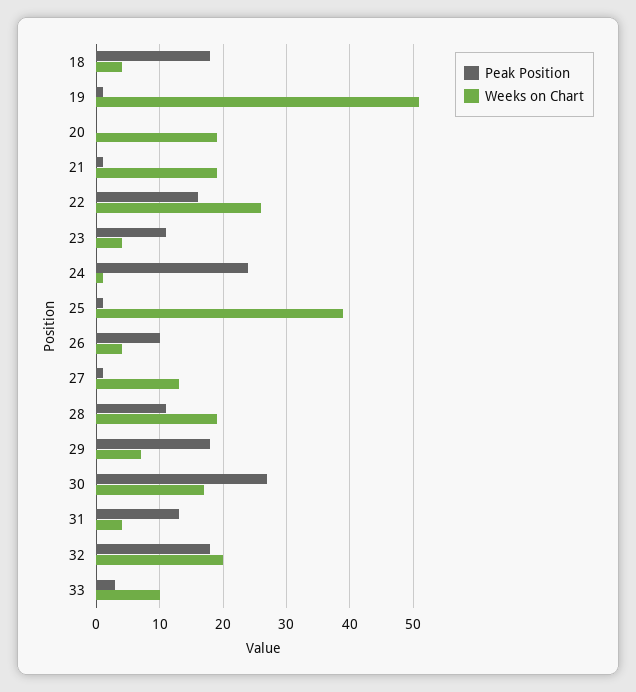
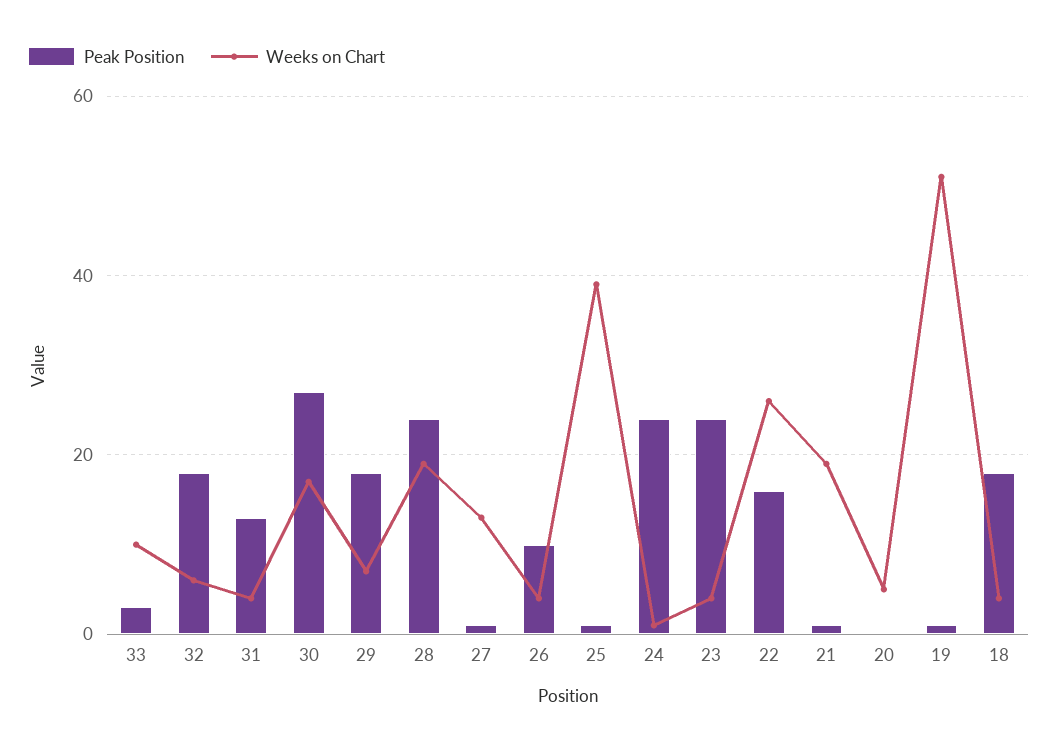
  {
    "Peak Position": {
      "18": 18,
      "19": 1,
      "20": 0,
      "21": 1,
      "22": 16,
-     "23": 11,
+     "23": 25,
      "24": 24,
      "25": 1,
      "26": 10,
      "27": 1,
-     "28": 11,
+     "28": 25,
      "29": 18,
      "30": 27,
      "31": 13,
      "32": 18,
      "33": 3
    },
    "Weeks on Chart": {
      "18": 4,
      "19": 51,
-     "20": 19,
+     "20": 5,
      "21": 19,
      "22": 26,
      "23": 4,
      "24": 1,
      "25": 39,
      "26": 4,
      "27": 13,
      "28": 19,
      "29": 7,
      "30": 17,
      "31": 4,
-     "32": 20,
+     "32": 5,
      "33": 10
    }
  }

